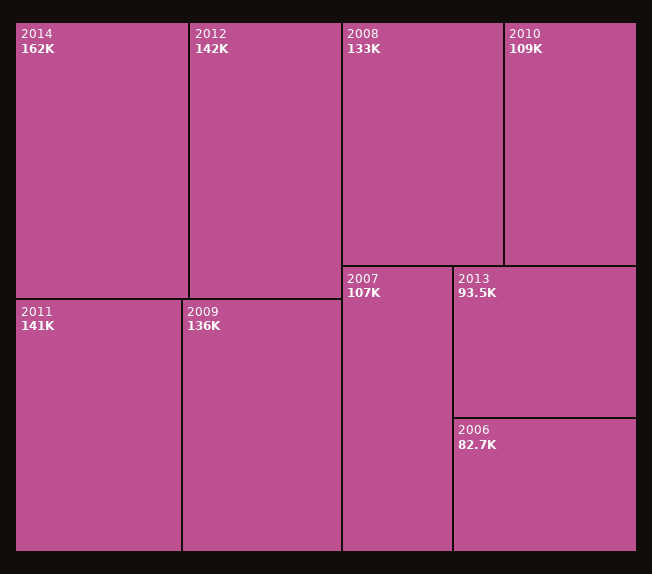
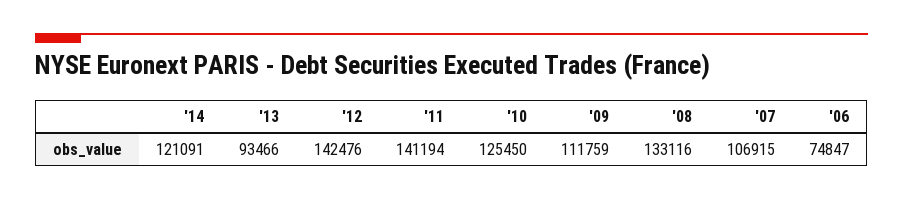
  {
-   "2014": 162000,
+   "2014": 121091,
    "2012": 142476,
    "2011": 141194,
-   "2009": 136000,
+   "2009": 111759,
    "2008": 133116,
-   "2010": 109000,
+   "2010": 125450,
    "2007": 106915,
    "2013": 93466,
-   "2006": 82700
+   "2006": 74847
  }

